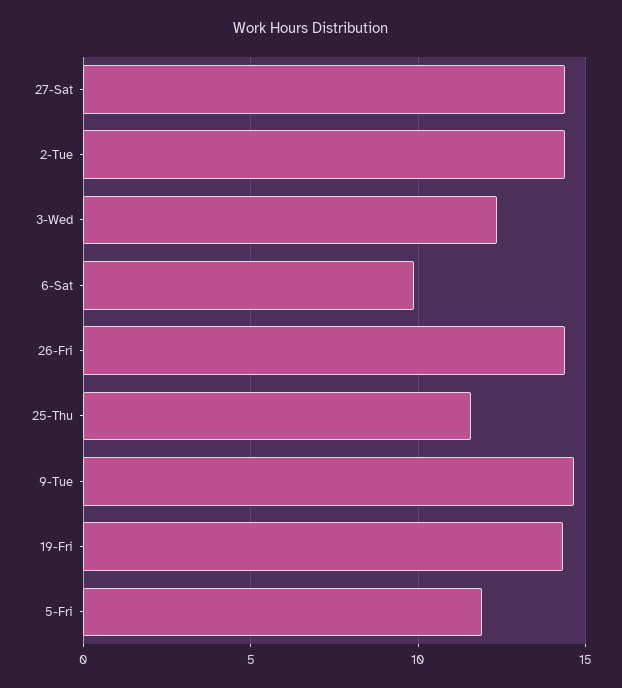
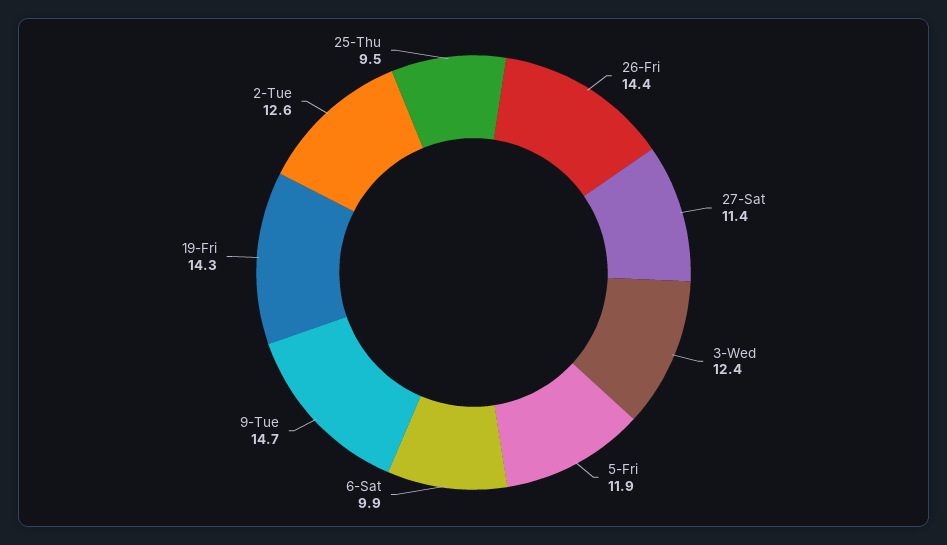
  {
-   "27-Sat": 14.5,
+   "27-Sat": 11.4,
-   "2-Tue": 14.5,
+   "2-Tue": 12.6,
    "3-Wed": 12.4,
    "6-Sat": 9.9,
    "26-Fri": 14.4,
-   "25-Thu": 11.5,
+   "25-Thu": 9.5,
    "9-Tue": 14.7,
    "19-Fri": 14.3,
    "5-Fri": 11.9
  }

